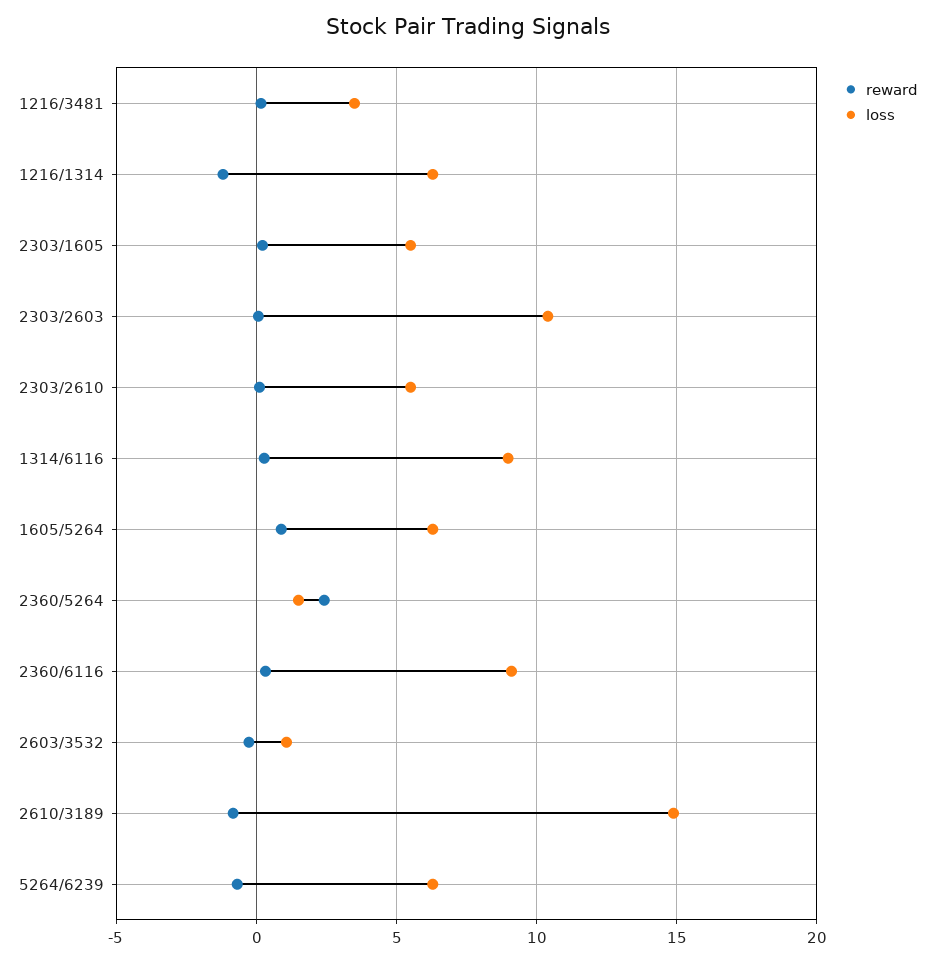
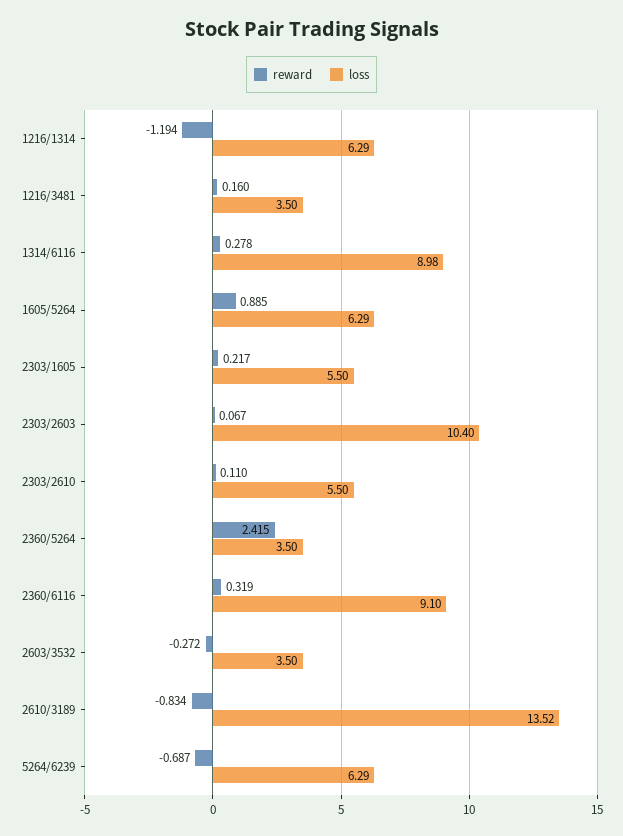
  {
    "reward": {
      "1216/3481": 0.16,
      "1216/1314": -1.194,
      "2303/1605": 0.217,
      "2303/2603": 0.067,
      "2303/2610": 0.11,
      "1314/6116": 0.278,
      "1605/5264": 0.885,
      "2360/5264": 2.415,
      "2360/6116": 0.319,
      "2603/3532": -0.272,
      "2610/3189": -0.834,
      "5264/6239": -0.687
    },
    "loss": {
      "1216/3481": 3.5,
      "1216/1314": 6.29,
      "2303/1605": 5.5,
      "2303/2603": 10.4,
      "2303/2610": 5.5,
      "1314/6116": 8.98,
      "1605/5264": 6.29,
-     "2360/5264": 1.5,
+     "2360/5264": 3.5,
      "2360/6116": 9.1,
-     "2603/3532": 1,
+     "2603/3532": 3.5,
-     "2610/3189": 15,
+     "2610/3189": 13.52,
      "5264/6239": 6.29
    }
  }

